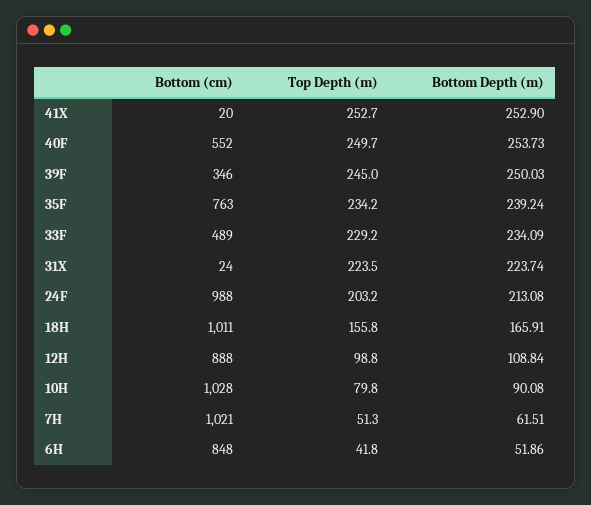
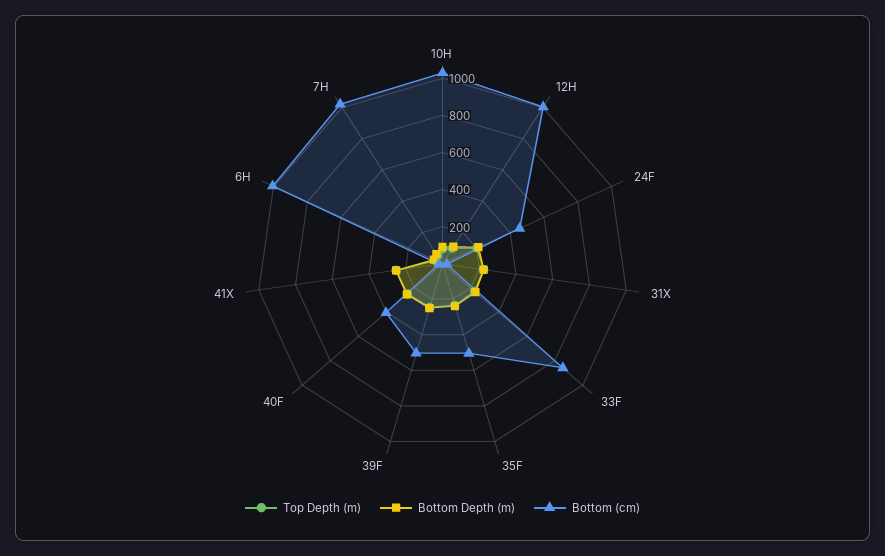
  {
    "Bottom (cm)": {
      "41X": 20,
-     "40F": 552,
+     "40F": 400,
-     "39F": 346,
+     "39F": 500,
-     "35F": 763,
+     "35F": 500,
-     "33F": 489,
+     "33F": 850,
      "31X": 24,
-     "24F": 988,
+     "24F": 450,
-     "18H": 1011,
-     "12H": 888,
+     "12H": 1000,
      "10H": 1028,
      "7H": 1021,
-     "6H": 848
+     "6H": 1000
    },
    "Top Depth (m)": {
      "41X": 252.7,
      "40F": 249.7,
      "39F": 245,
      "35F": 234.2,
      "33F": 229.2,
      "31X": 223.5,
      "24F": 203.2,
-     "18H": 155.8,
      "12H": 98.8,
      "10H": 79.8,
      "7H": 51.3,
      "6H": 41.8
    },
    "Bottom Depth (m)": {
      "41X": 252.9,
      "40F": 253.73,
      "39F": 250.03,
      "35F": 239.24,
      "33F": 234.09,
      "31X": 223.74,
      "24F": 213.08,
-     "18H": 165.91,
      "12H": 108.84,
      "10H": 90.08,
      "7H": 61.51,
      "6H": 51.86
    }
  }

